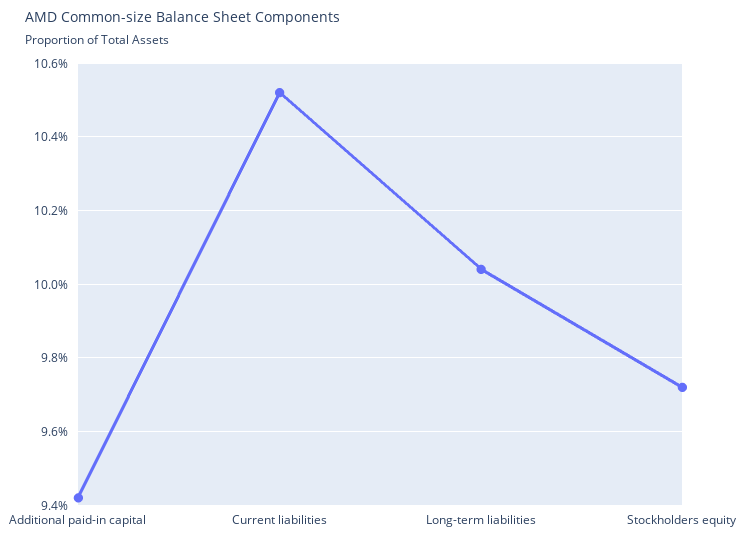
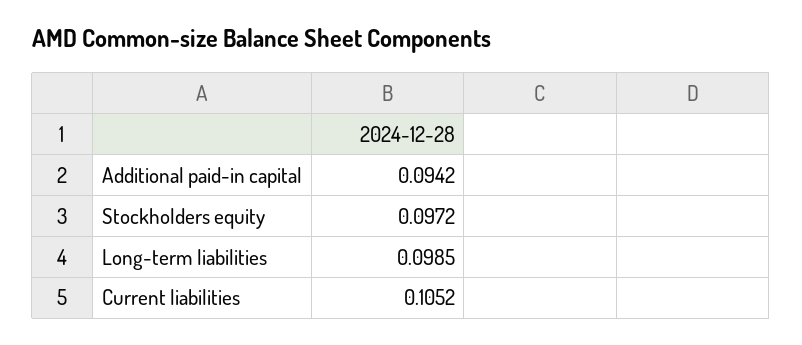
  {
    "Additional paid-in capital": 0.0942,
    "Current liabilities": 0.1052,
-   "Long-term liabilities": 0.1005,
+   "Long-term liabilities": 0.0985,
    "Stockholders equity": 0.0972
  }

